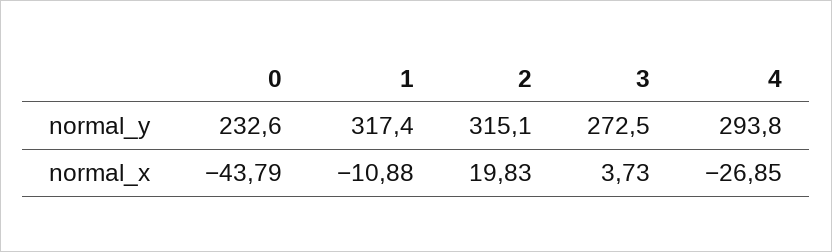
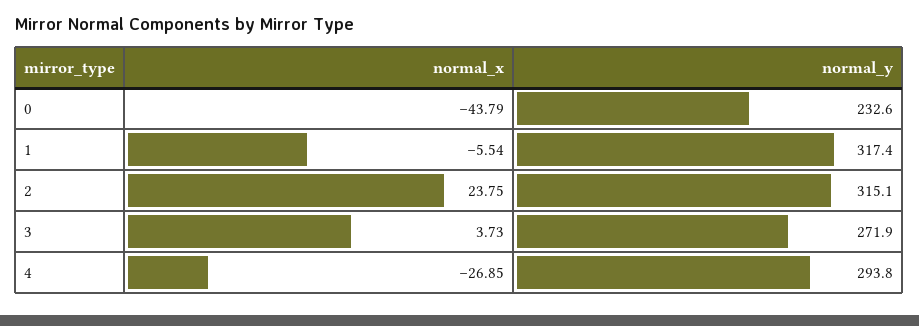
  {
    "0": {
      "normal_y": 232.6,
      "normal_x": -43.79
    },
    "1": {
      "normal_y": 317.4,
-     "normal_x": -10.88
+     "normal_x": -5.54
    },
    "2": {
      "normal_y": 315.1,
-     "normal_x": 19.83
+     "normal_x": 23.75
    },
    "3": {
-     "normal_y": 272.5,
+     "normal_y": 271.9,
      "normal_x": 3.73
    },
    "4": {
      "normal_y": 293.8,
      "normal_x": -26.85
    }
  }

